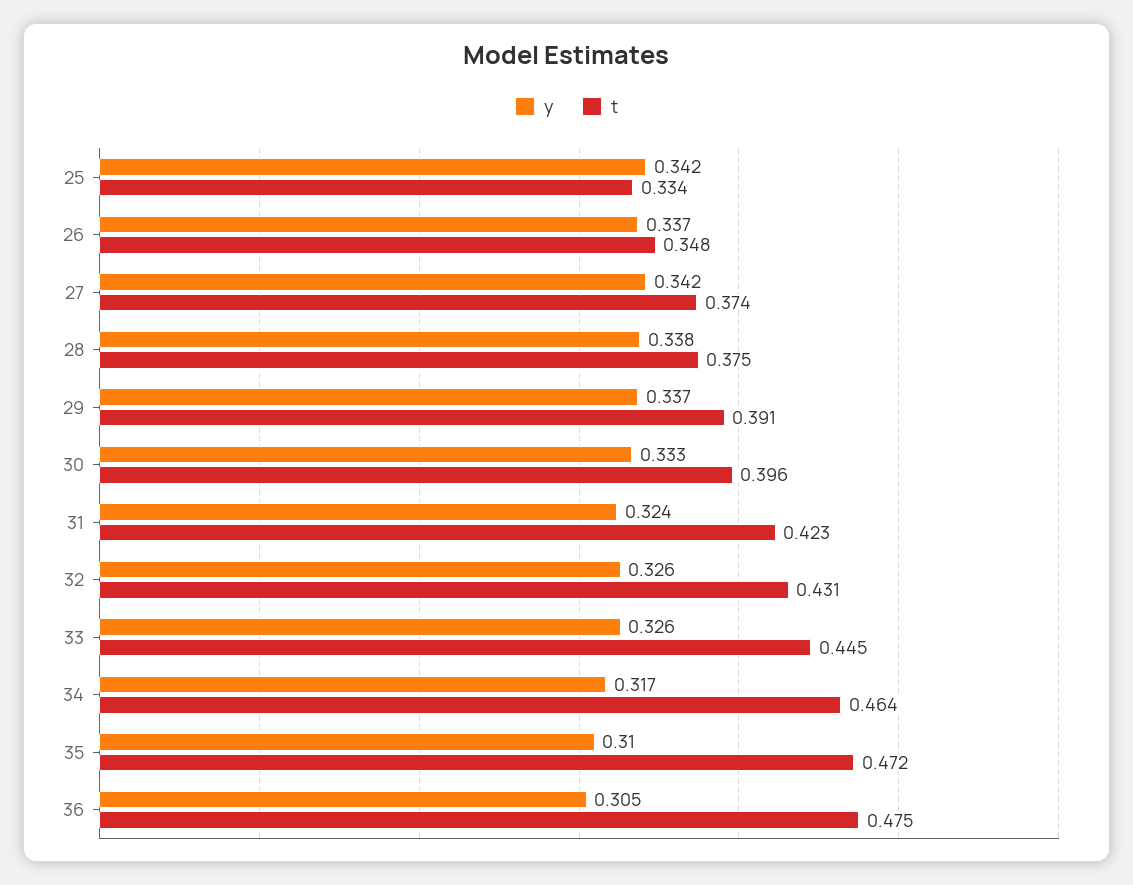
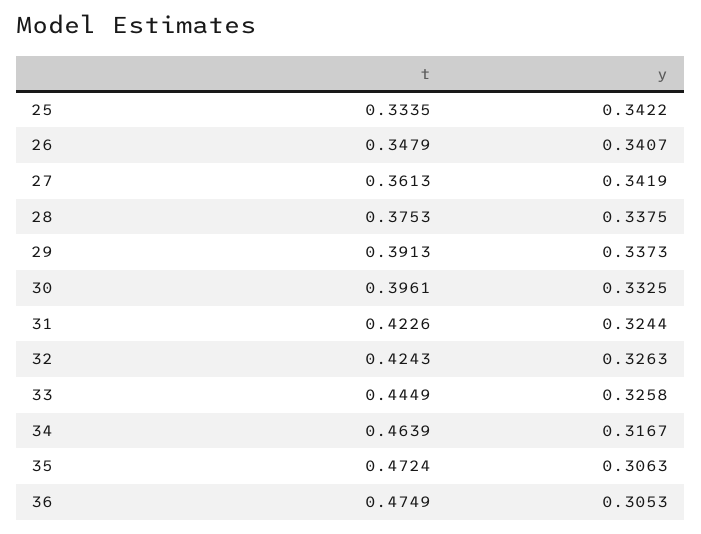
  {
    "y": {
      "25": 0.3422,
-     "26": 0.337,
+     "26": 0.3407,
      "27": 0.3419,
      "28": 0.3375,
      "29": 0.3373,
      "30": 0.3325,
      "31": 0.3244,
      "32": 0.3263,
      "33": 0.3258,
      "34": 0.3167,
-     "35": 0.31,
+     "35": 0.3063,
      "36": 0.3053
    },
    "t": {
      "25": 0.3335,
      "26": 0.3479,
-     "27": 0.374,
+     "27": 0.3613,
      "28": 0.3753,
      "29": 0.3913,
      "30": 0.3961,
      "31": 0.4226,
-     "32": 0.431,
+     "32": 0.4243,
      "33": 0.4449,
      "34": 0.4639,
      "35": 0.4724,
      "36": 0.4749
    }
  }

